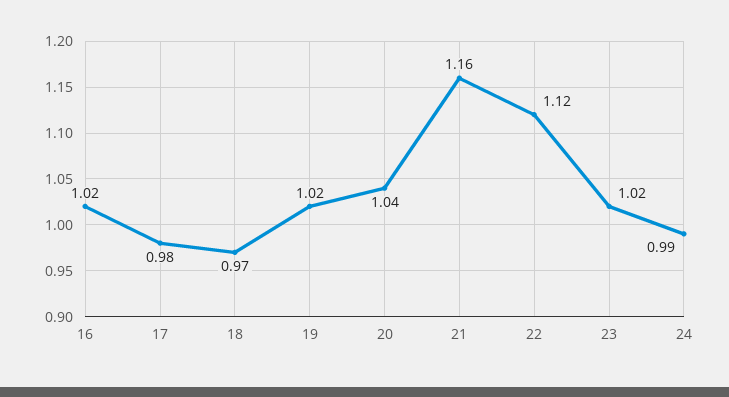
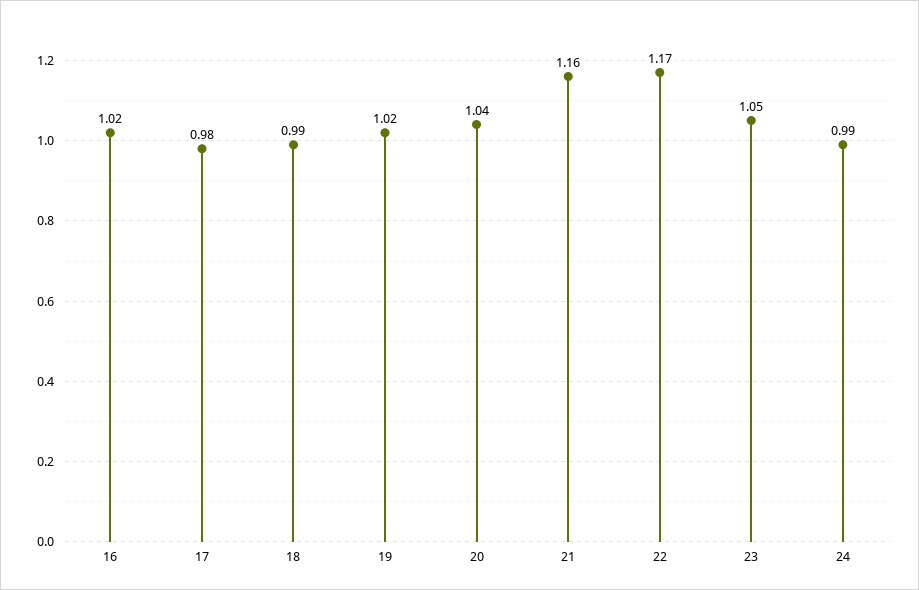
  {
    "16": 1.02,
    "17": 0.98,
-   "18": 0.97,
+   "18": 0.99,
    "19": 1.02,
    "20": 1.04,
    "21": 1.16,
-   "22": 1.12,
+   "22": 1.17,
-   "23": 1.02,
+   "23": 1.05,
    "24": 0.99
  }

